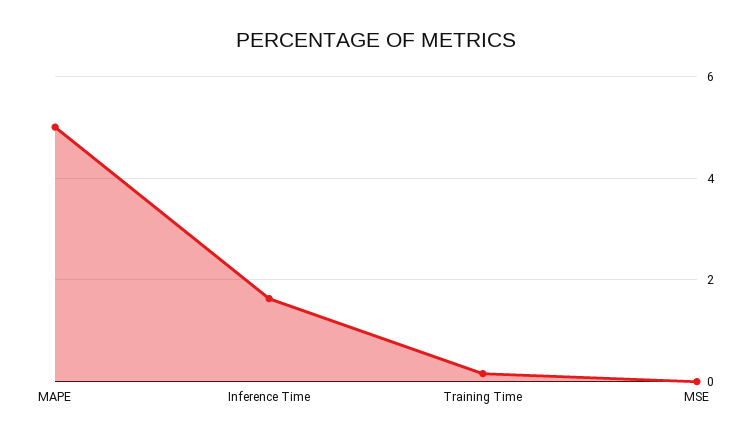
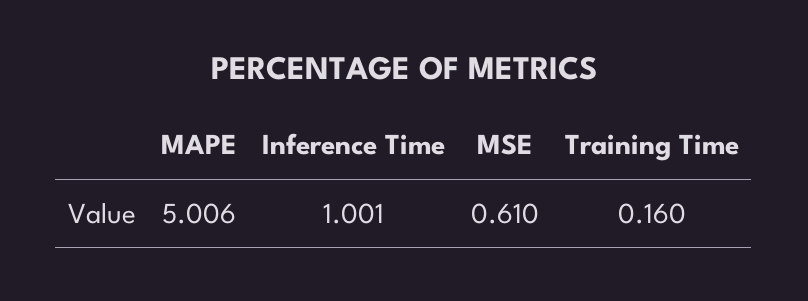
  {
    "MAPE": 5.006,
-   "Inference Time": 1.6,
+   "Inference Time": 1.001,
    "Training Time": 0.16,
-   "MSE": 0
+   "MSE": 0.61
  }

